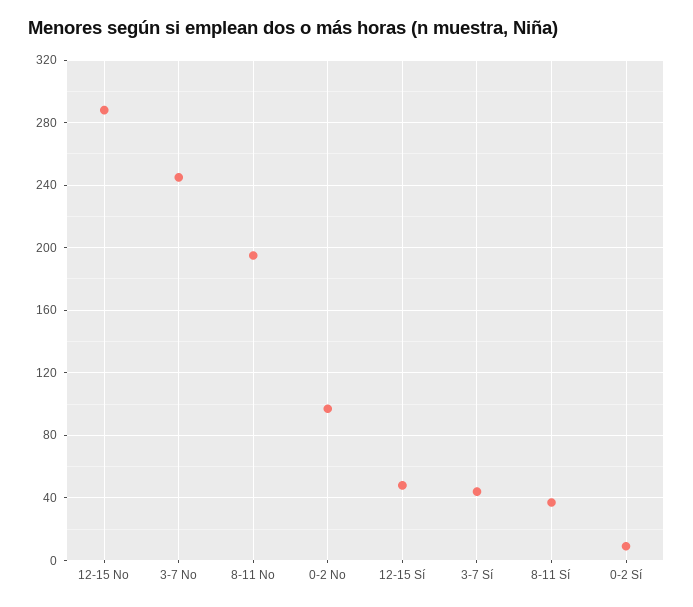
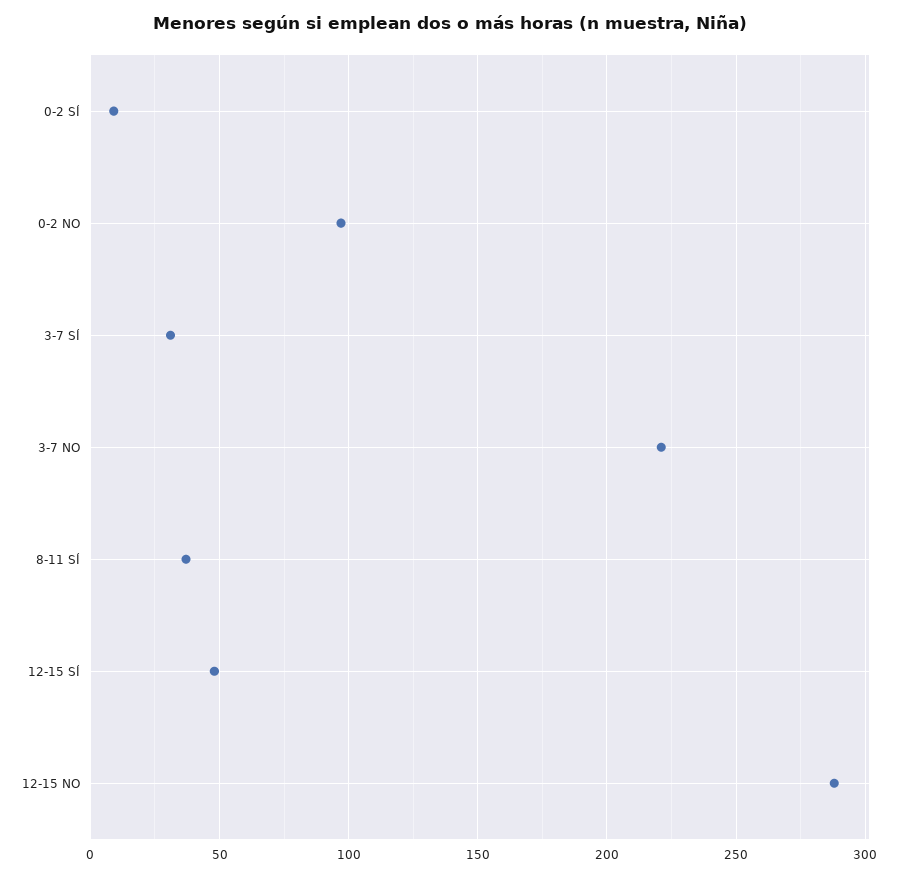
  {
    "12-15 No": 290,
-   "3-7 No": 245,
+   "3-7 No": 220,
-   "8-11 No": 195,
    "0-2 No": 95,
    "12-15 Sí": 50,
-   "3-7 Sí": 45,
+   "3-7 Sí": 30,
    "8-11 Sí": 35,
    "0-2 Sí": 10
  }

